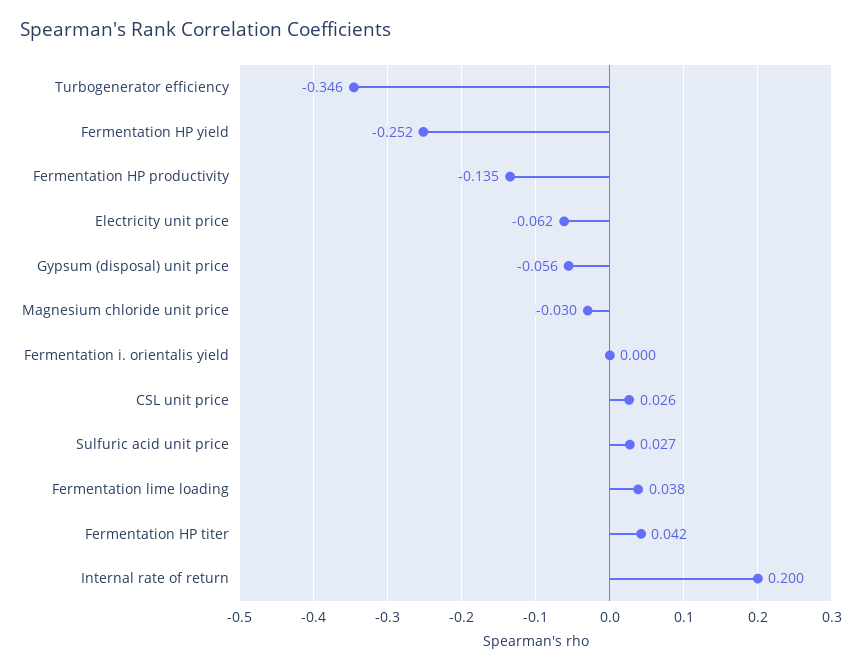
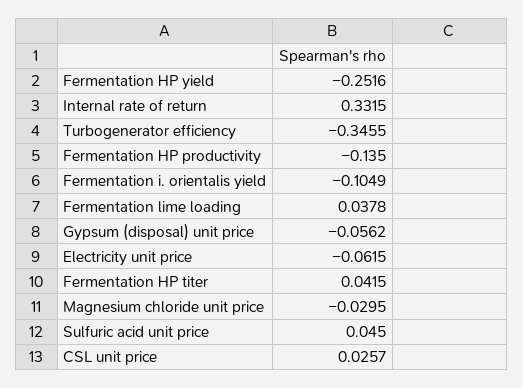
  {
    "Turbogenerator efficiency": -0.3455,
    "Fermentation HP yield": -0.2516,
    "Fermentation HP productivity": -0.135,
    "Electricity unit price": -0.0615,
    "Gypsum (disposal) unit price": -0.0562,
    "Magnesium chloride unit price": -0.0295,
-   "Fermentation i. orientalis yield": 0,
+   "Fermentation i. orientalis yield": -0.1049,
    "CSL unit price": 0.0257,
-   "Sulfuric acid unit price": 0.027,
+   "Sulfuric acid unit price": 0.045,
    "Fermentation lime loading": 0.0378,
    "Fermentation HP titer": 0.0415,
-   "Internal rate of return": 0.2
+   "Internal rate of return": 0.3315
  }

